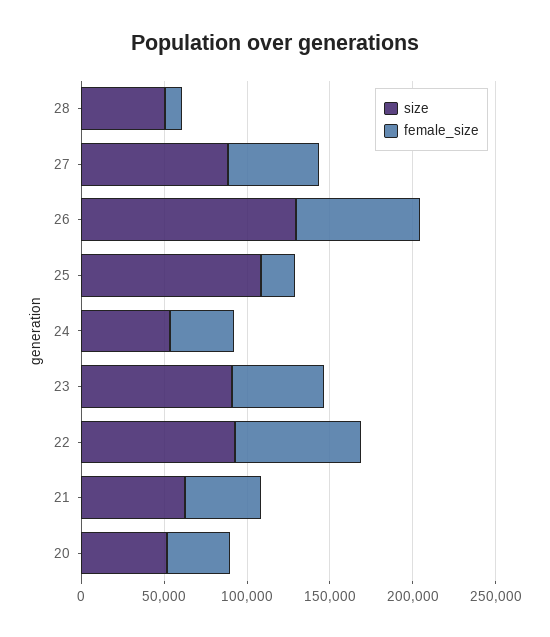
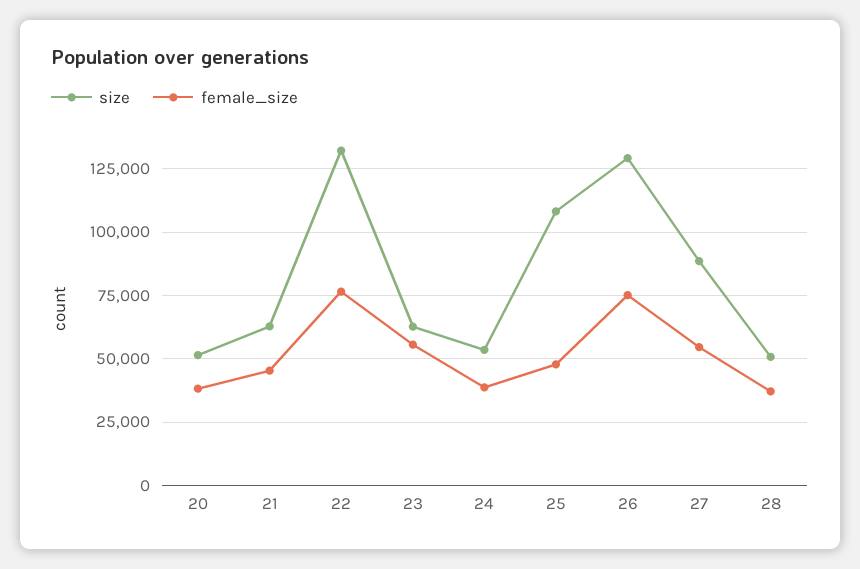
  {
    "size": {
      "28": 50000,
      "27": 87500,
      "26": 130000,
      "25": 107500,
      "24": 52500,
-     "23": 90000,
+     "23": 62500,
-     "22": 90000,
+     "22": 132500,
      "21": 62500,
      "20": 52500
    },
    "female_size": {
-     "28": 10000,
+     "28": 37500,
      "27": 55000,
      "26": 75000,
-     "25": 20000,
+     "25": 47500,
      "24": 37500,
      "23": 55000,
      "22": 77500,
      "21": 45000,
      "20": 37500
    }
  }

